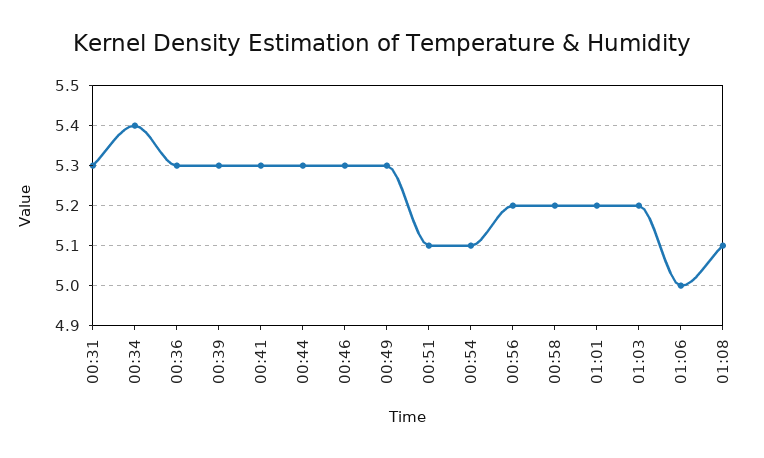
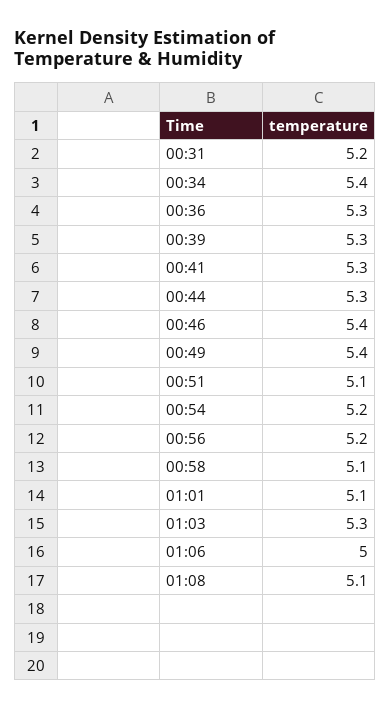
  {
-   "00:31": 5.3,
+   "00:31": 5.2,
    "00:34": 5.4,
    "00:36": 5.3,
    "00:39": 5.3,
    "00:41": 5.3,
    "00:44": 5.3,
-   "00:46": 5.3,
+   "00:46": 5.4,
-   "00:49": 5.3,
+   "00:49": 5.4,
    "00:51": 5.1,
-   "00:54": 5.1,
+   "00:54": 5.2,
    "00:56": 5.2,
-   "00:58": 5.2,
+   "00:58": 5.1,
-   "01:01": 5.2,
+   "01:01": 5.1,
-   "01:03": 5.2,
+   "01:03": 5.3,
    "01:06": 5,
    "01:08": 5.1
  }

